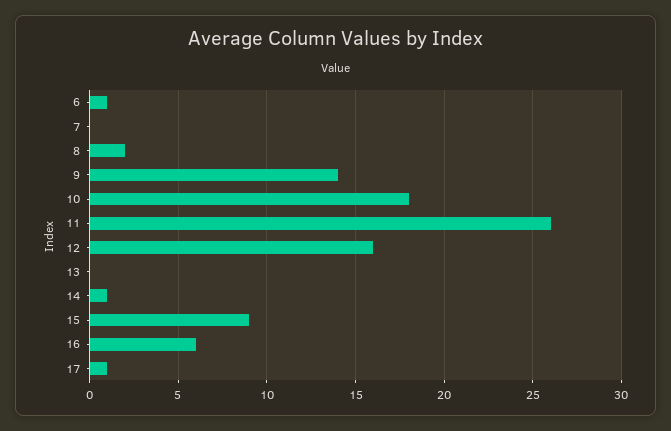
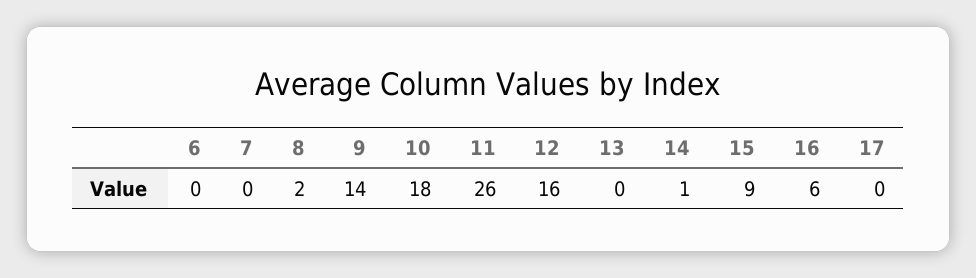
  {
-   "6": 1,
+   "6": 0,
    "7": 0,
    "8": 2,
    "9": 14,
    "10": 18,
    "11": 26,
    "12": 16,
    "13": 0,
    "14": 1,
    "15": 9,
    "16": 6,
-   "17": 1
+   "17": 0
  }

